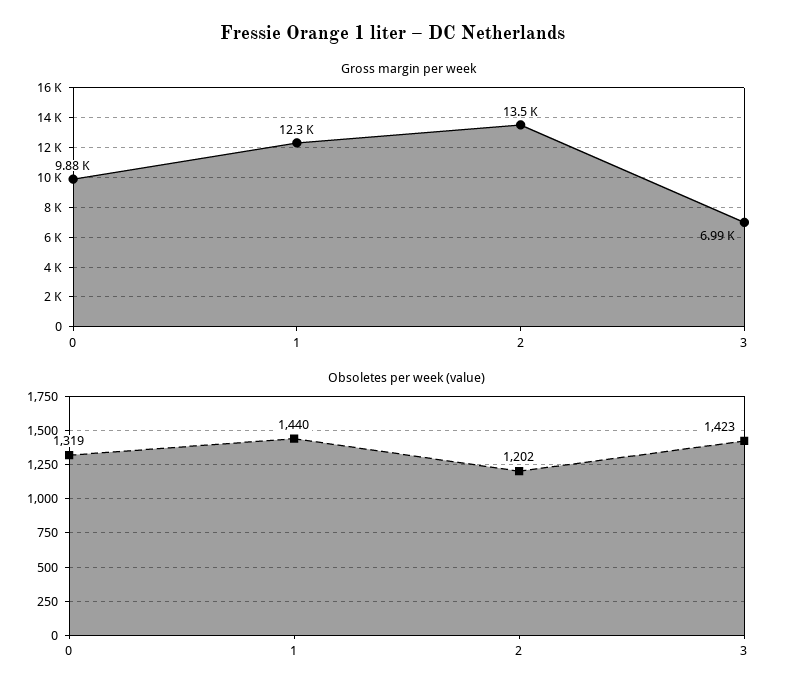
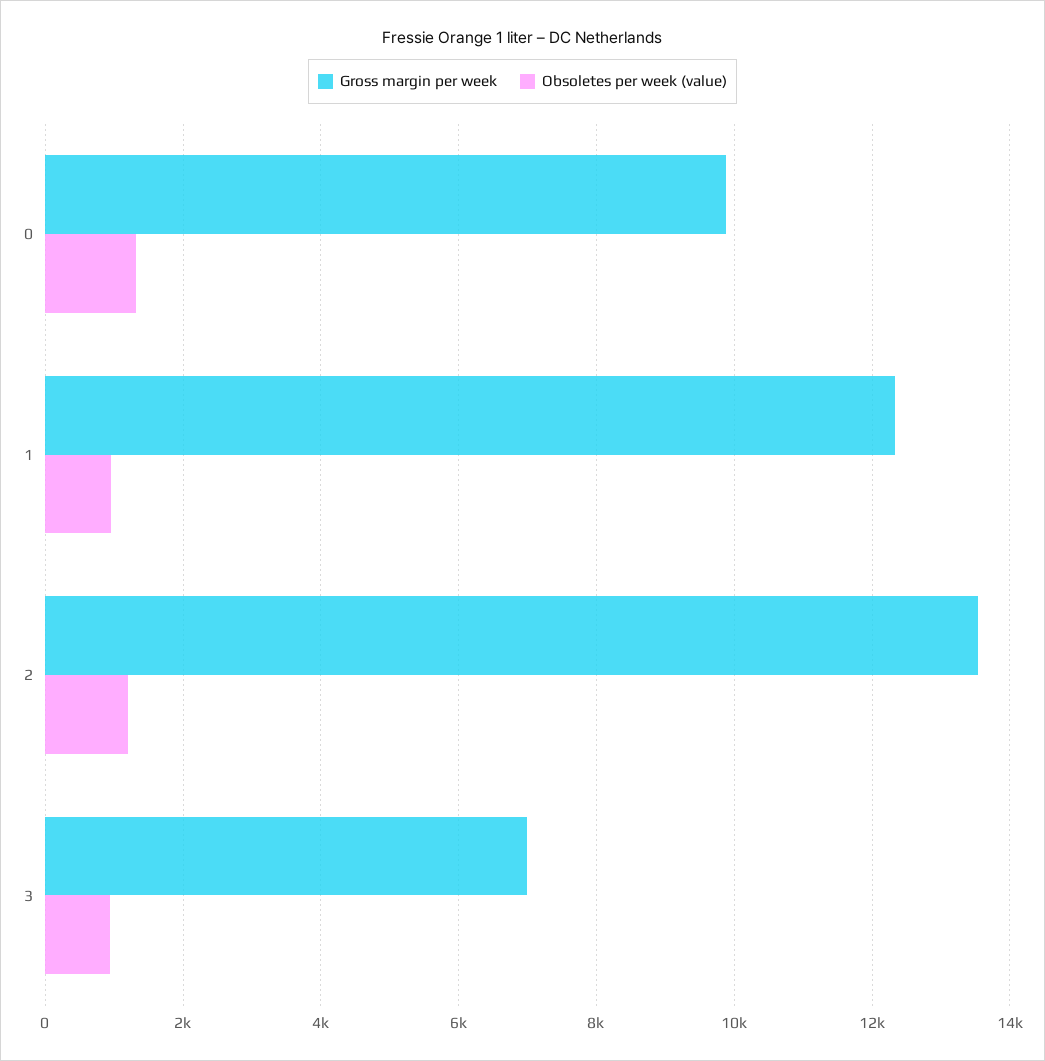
  {
    "Gross margin per week": {
      "0": 9880,
      "1": 12300,
      "2": 13500,
      "3": 6990
    },
    "Obsoletes per week (value)": {
      "0": 1319,
-     "1": 1440,
+     "1": 1000,
      "2": 1202,
-     "3": 1423
+     "3": 1000
    }
  }

